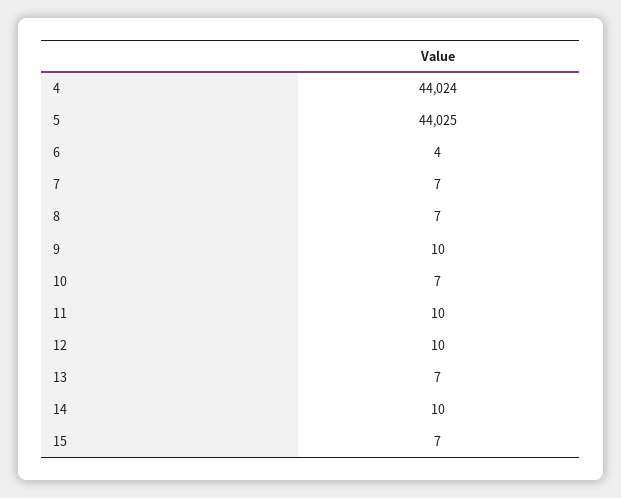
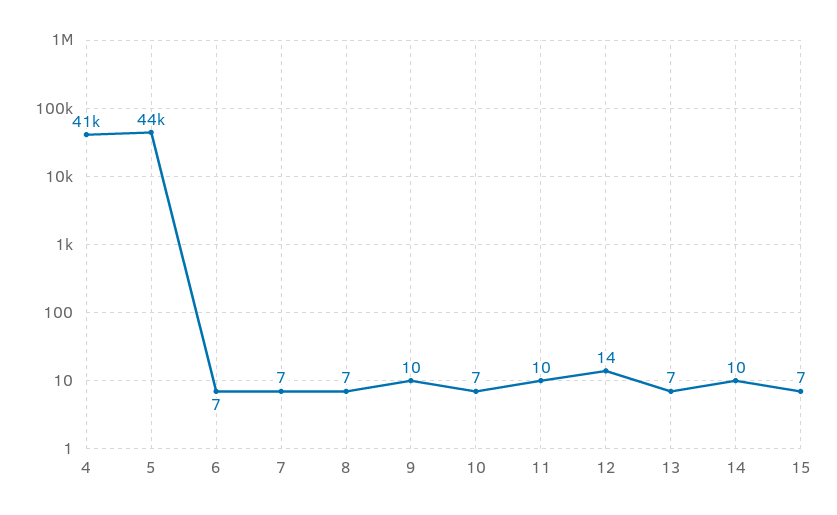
  {
-   "4": 44024,
+   "4": 41000,
    "5": 44025,
-   "6": 4,
+   "6": 7,
    "7": 7,
    "8": 7,
    "9": 10,
    "10": 7,
    "11": 10,
-   "12": 10,
+   "12": 14,
    "13": 7,
    "14": 10,
    "15": 7
  }

